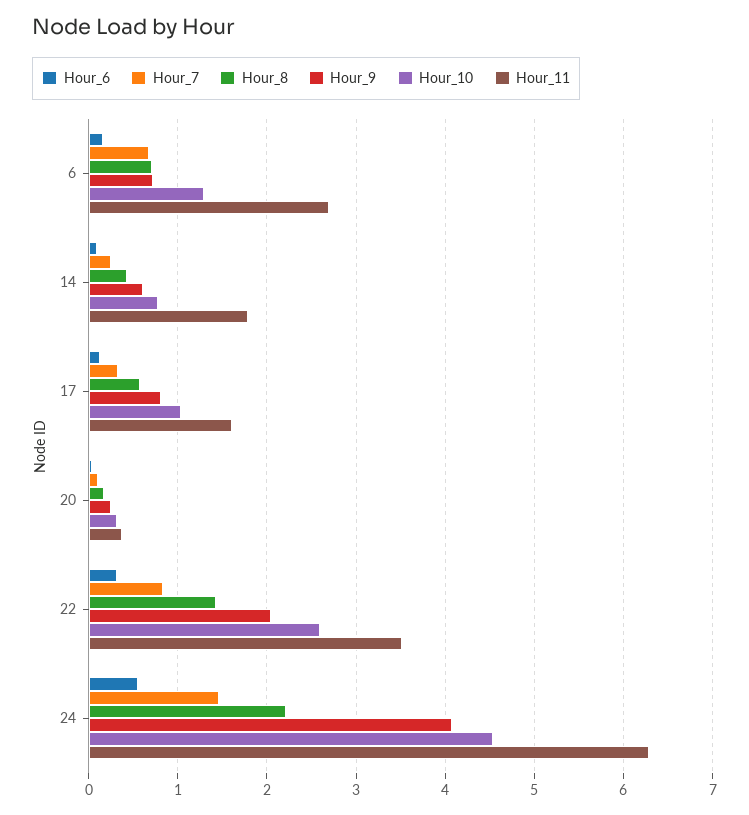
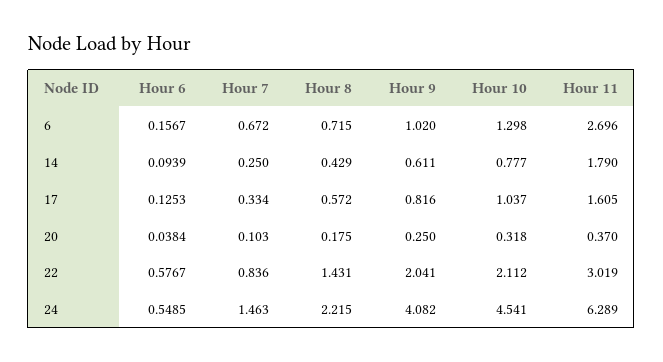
  {
    "Hour_6": {
      "6": 0.1567,
      "14": 0.0939,
      "17": 0.1253,
      "20": 0.0384,
-     "22": 0.3,
+     "22": 0.5767,
      "24": 0.5485
    },
    "Hour_7": {
      "6": 0.672,
      "14": 0.25,
      "17": 0.334,
      "20": 0.103,
      "22": 0.836,
      "24": 1.463
    },
    "Hour_8": {
      "6": 0.715,
      "14": 0.429,
      "17": 0.572,
      "20": 0.175,
      "22": 1.431,
      "24": 2.215
    },
    "Hour_9": {
-     "6": 0.7,
+     "6": 1.02,
      "14": 0.611,
      "17": 0.816,
      "20": 0.25,
      "22": 2.041,
      "24": 4.082
    },
    "Hour_10": {
      "6": 1.298,
      "14": 0.777,
      "17": 1.037,
      "20": 0.318,
-     "22": 2.6,
+     "22": 2.112,
      "24": 4.541
    },
    "Hour_11": {
      "6": 2.696,
      "14": 1.79,
      "17": 1.605,
      "20": 0.37,
-     "22": 3.5,
+     "22": 3.019,
      "24": 6.289
    }
  }

